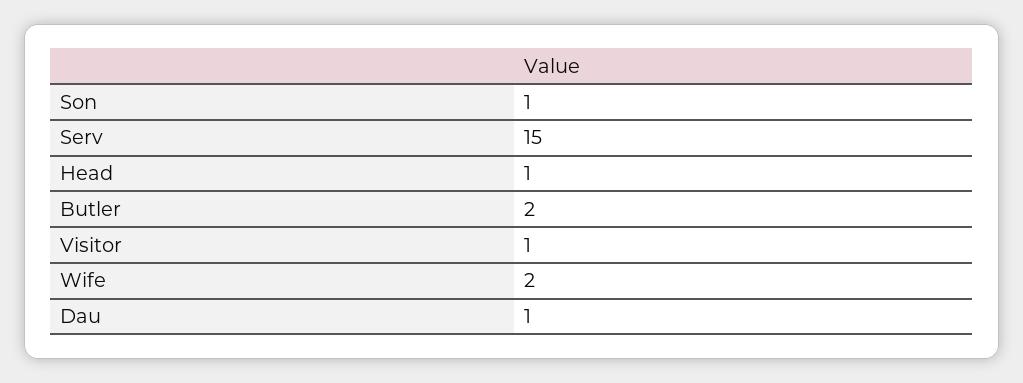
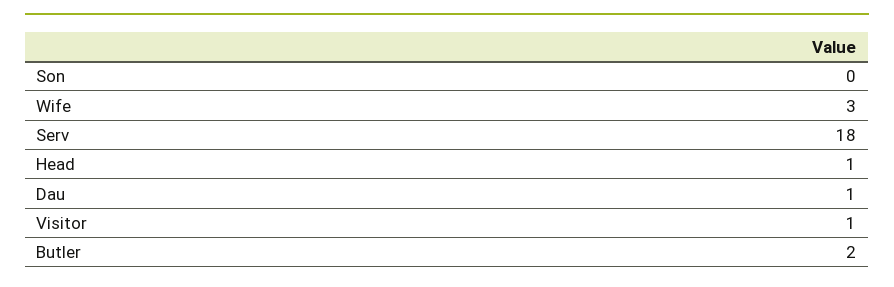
  {
-   "Son": 1,
+   "Son": 0,
-   "Serv": 15,
+   "Serv": 18,
    "Head": 1,
    "Butler": 2,
    "Visitor": 1,
-   "Wife": 2,
+   "Wife": 3,
    "Dau": 1
  }

